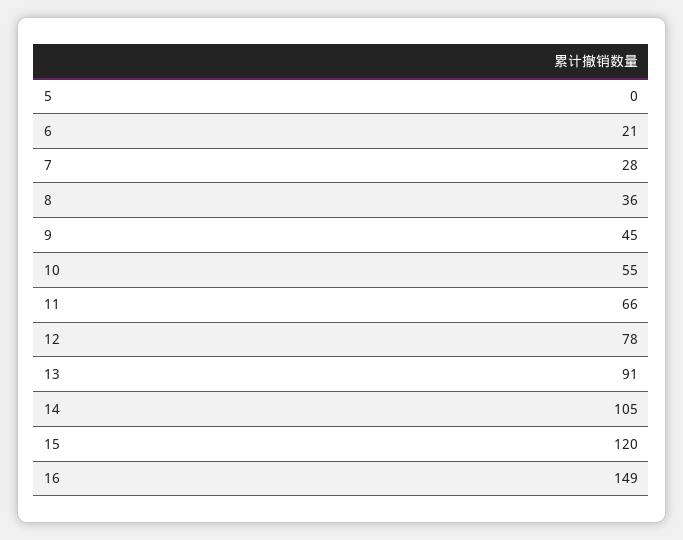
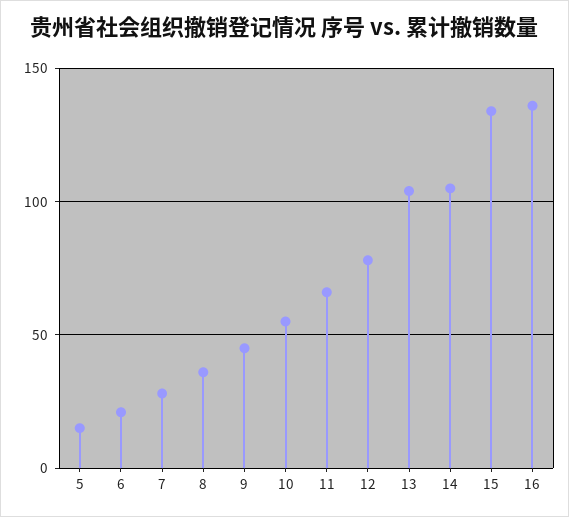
  {
-   "5": 0,
+   "5": 15,
    "6": 21,
    "7": 28,
    "8": 36,
    "9": 45,
    "10": 55,
    "11": 66,
    "12": 78,
-   "13": 91,
+   "13": 105,
    "14": 105,
-   "15": 120,
+   "15": 135,
-   "16": 149
+   "16": 135
  }

